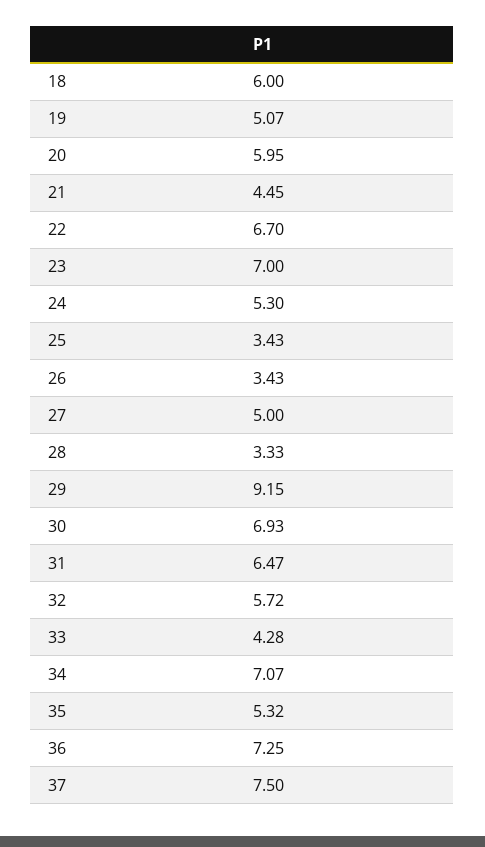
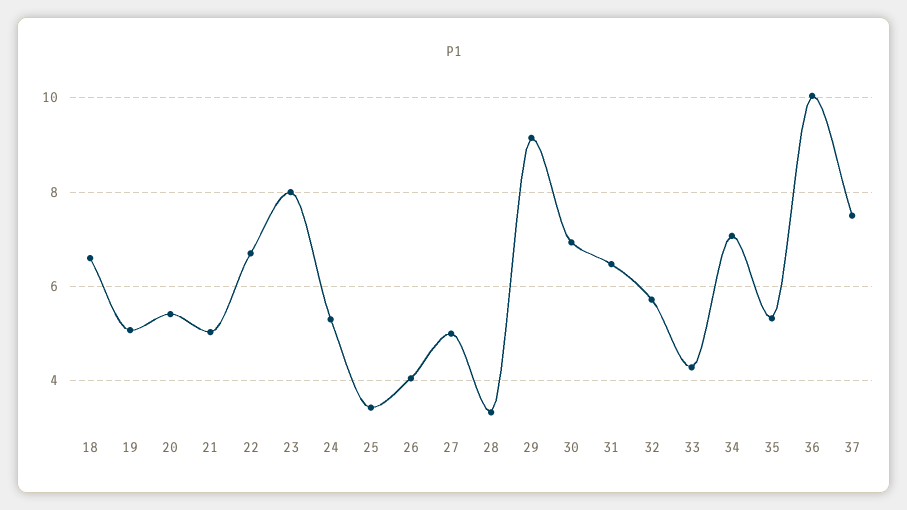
  {
-   "18": 6,
+   "18": 6.6,
    "19": 5.07,
-   "20": 5.95,
+   "20": 5.4,
-   "21": 4.45,
+   "21": 5,
    "22": 6.7,
-   "23": 7,
+   "23": 8,
    "24": 5.3,
    "25": 3.43,
-   "26": 3.43,
+   "26": 4,
    "27": 5,
    "28": 3.33,
    "29": 9.15,
    "30": 6.93,
    "31": 6.47,
    "32": 5.72,
    "33": 4.28,
    "34": 7.07,
    "35": 5.32,
-   "36": 7.25,
+   "36": 10,
    "37": 7.5
  }

